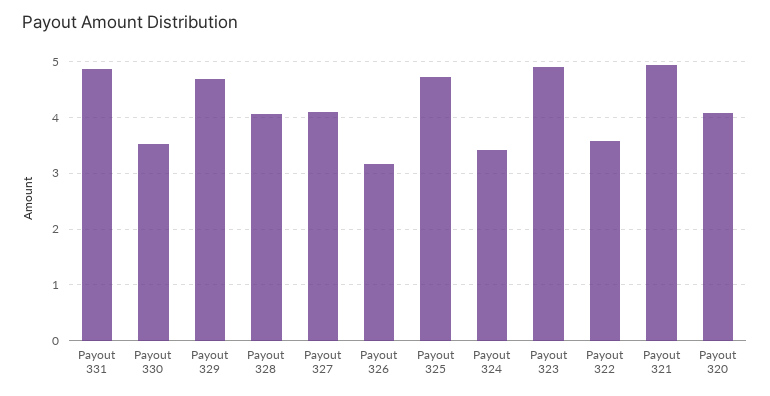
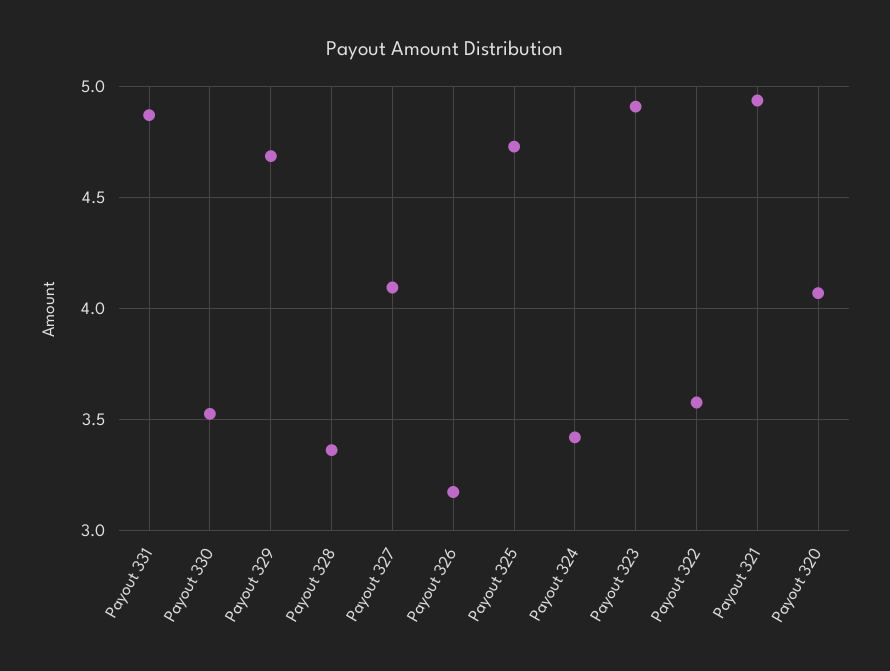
  {
    "Payout 331": 4.85,
    "Payout 330": 3.55,
    "Payout 329": 4.7,
-   "Payout 328": 4,
+   "Payout 328": 3.35,
    "Payout 327": 4.1,
    "Payout 326": 3.15,
    "Payout 325": 4.75,
    "Payout 324": 3.4,
    "Payout 323": 4.9,
    "Payout 322": 3.6,
    "Payout 321": 4.95,
    "Payout 320": 4.05
  }

